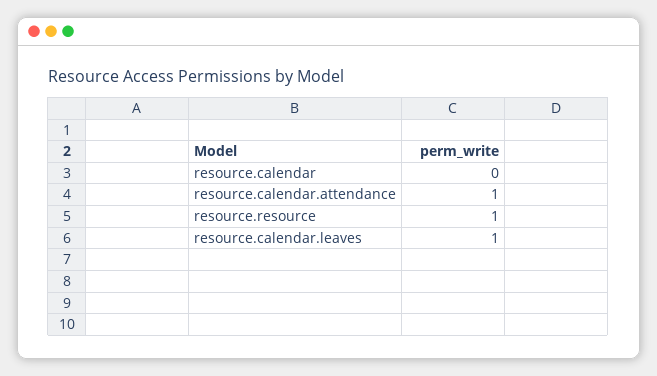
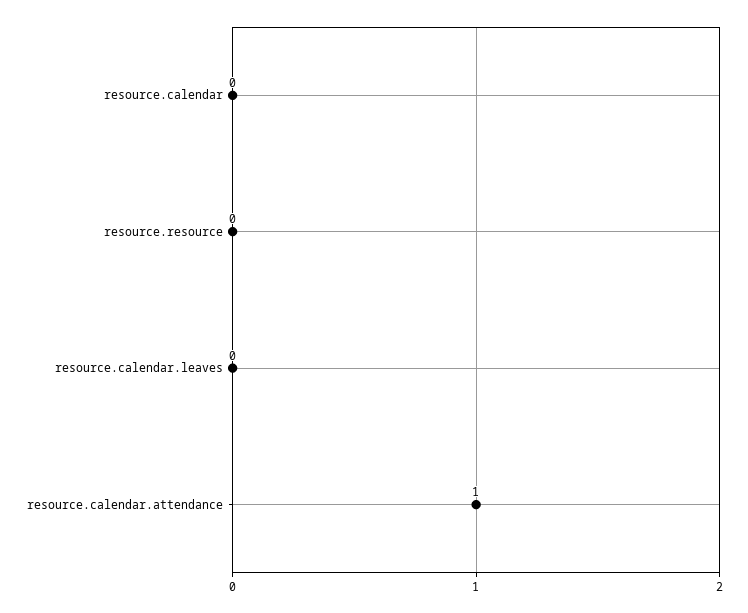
  {
    "resource.calendar": 0,
    "resource.calendar.attendance": 1,
-   "resource.resource": 1,
+   "resource.resource": 0,
-   "resource.calendar.leaves": 1
+   "resource.calendar.leaves": 0
  }

